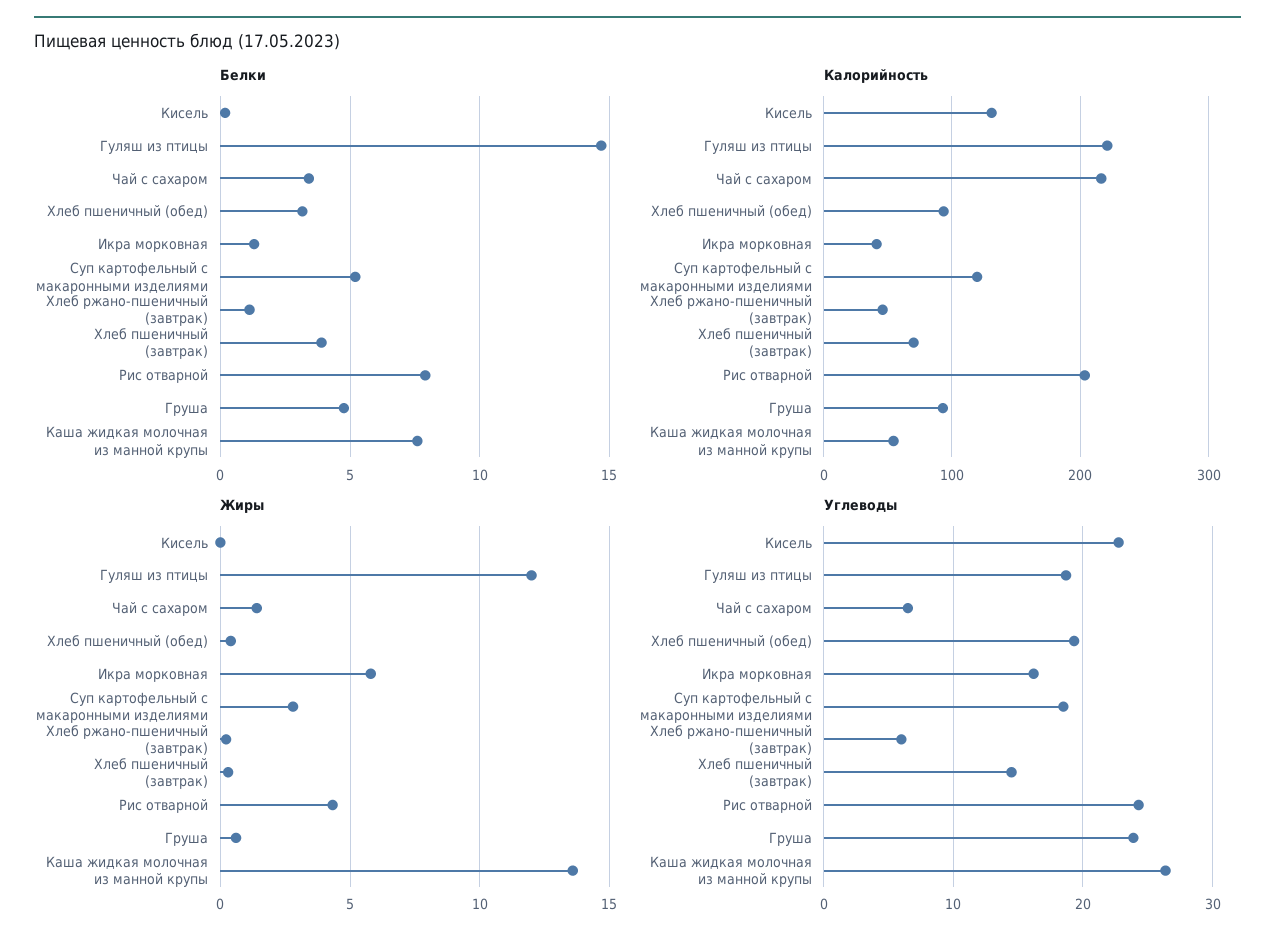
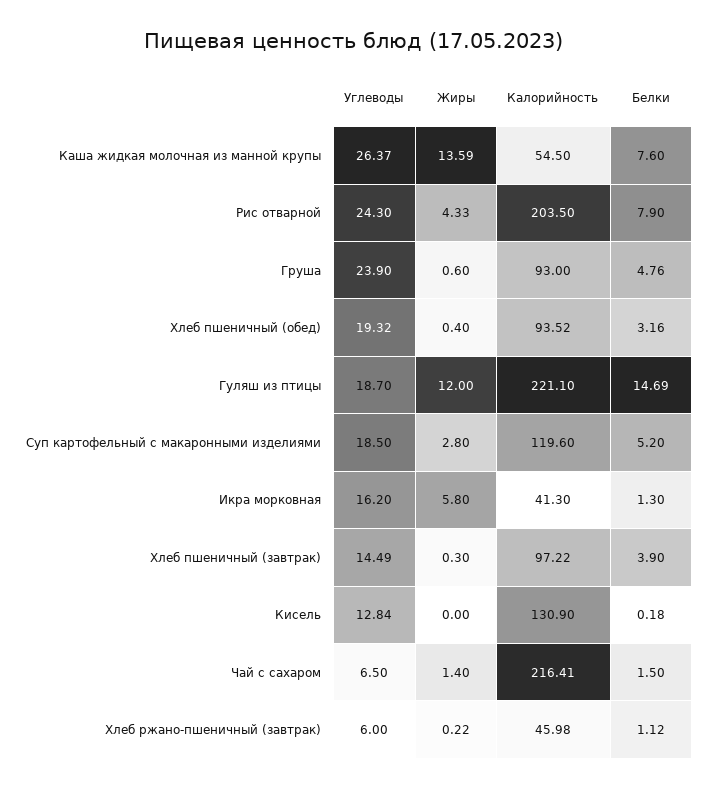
  {
    "Белки": {
      "Кисель": 0.18,
      "Гуляш из птицы": 14.69,
-     "Чай с сахаром": 3.5,
+     "Чай с сахаром": 1.5,
      "Хлеб пшеничный (обед)": 3.16,
      "Икра морковная": 1.3,
      "Суп картофельный с макаронными изделиями": 5.2,
      "Хлеб ржано-пшеничный (завтрак)": 1.12,
      "Хлеб пшеничный (завтрак)": 3.9,
      "Рис отварной": 7.9,
      "Груша": 4.76,
      "Каша жидкая молочная из манной крупы": 7.6
    },
    "Калорийность": {
      "Кисель": 130.9,
      "Гуляш из птицы": 221.1,
      "Чай с сахаром": 216.41,
      "Хлеб пшеничный (обед)": 93.52,
      "Икра морковная": 41.3,
      "Суп картофельный с макаронными изделиями": 119.6,
      "Хлеб ржано-пшеничный (завтрак)": 45.98,
-     "Хлеб пшеничный (завтрак)": 70,
+     "Хлеб пшеничный (завтрак)": 97.22,
      "Рис отварной": 203.5,
      "Груша": 93,
      "Каша жидкая молочная из манной крупы": 54.5
    },
    "Жиры": {
      "Кисель": 0,
      "Гуляш из птицы": 12,
      "Чай с сахаром": 1.4,
      "Хлеб пшеничный (обед)": 0.4,
      "Икра морковная": 5.8,
      "Суп картофельный с макаронными изделиями": 2.8,
      "Хлеб ржано-пшеничный (завтрак)": 0.22,
      "Хлеб пшеничный (завтрак)": 0.3,
      "Рис отварной": 4.33,
      "Груша": 0.6,
      "Каша жидкая молочная из манной крупы": 13.59
    },
    "Углеводы": {
-     "Кисель": 23,
+     "Кисель": 12.84,
      "Гуляш из птицы": 18.7,
      "Чай с сахаром": 6.5,
      "Хлеб пшеничный (обед)": 19.32,
      "Икра морковная": 16.2,
      "Суп картофельный с макаронными изделиями": 18.5,
      "Хлеб ржано-пшеничный (завтрак)": 6,
      "Хлеб пшеничный (завтрак)": 14.49,
      "Рис отварной": 24.3,
      "Груша": 23.9,
      "Каша жидкая молочная из манной крупы": 26.37
    }
  }

